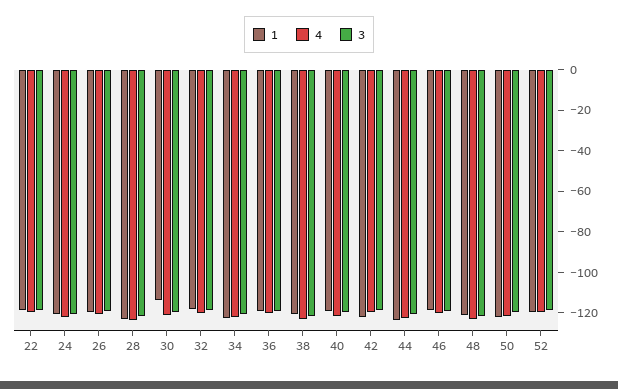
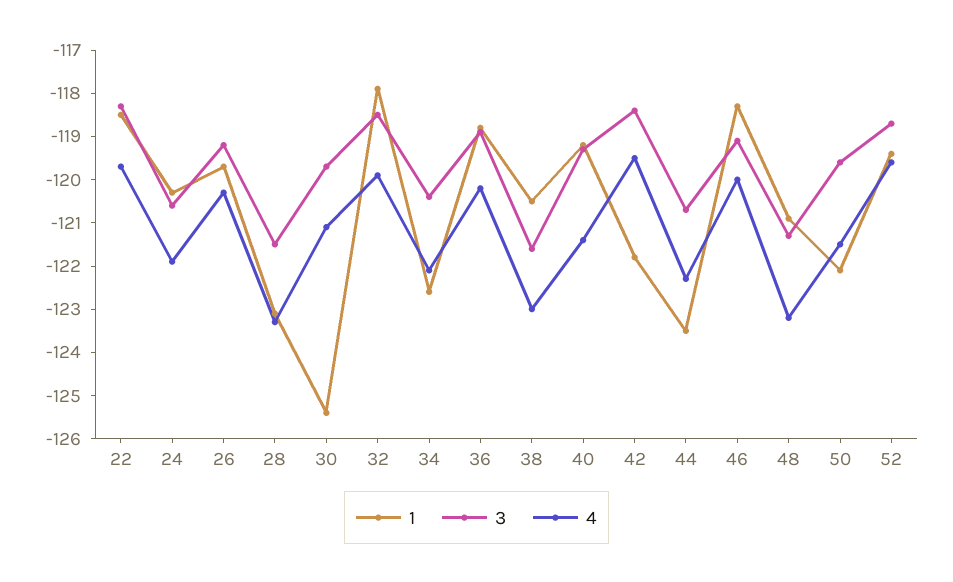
  {
    "1": {
      "22": -118.5,
      "24": -120.5,
      "26": -119.5,
      "28": -123,
-     "30": -115,
+     "30": -125.5,
      "32": -118,
      "34": -122.5,
      "36": -119,
      "38": -120.5,
      "40": -119,
      "42": -122,
      "44": -123.5,
      "46": -118.5,
      "48": -121,
      "50": -122,
      "52": -119.5
    },
    "4": {
      "22": -119.5,
      "24": -122,
      "26": -120.5,
      "28": -123.5,
      "30": -121,
      "32": -120,
      "34": -122,
      "36": -120,
      "38": -123,
      "40": -121.5,
      "42": -119.5,
      "44": -122.5,
      "46": -120,
      "48": -123,
      "50": -121.5,
      "52": -119.5
    },
    "3": {
      "22": -118.5,
      "24": -120.5,
      "26": -119,
      "28": -121.5,
      "30": -119.5,
      "32": -118.5,
      "34": -120.5,
      "36": -119,
      "38": -121.5,
      "40": -119.5,
      "42": -118.5,
      "44": -120.5,
      "46": -119,
      "48": -121.5,
      "50": -119.5,
      "52": -118.5
    }
  }

